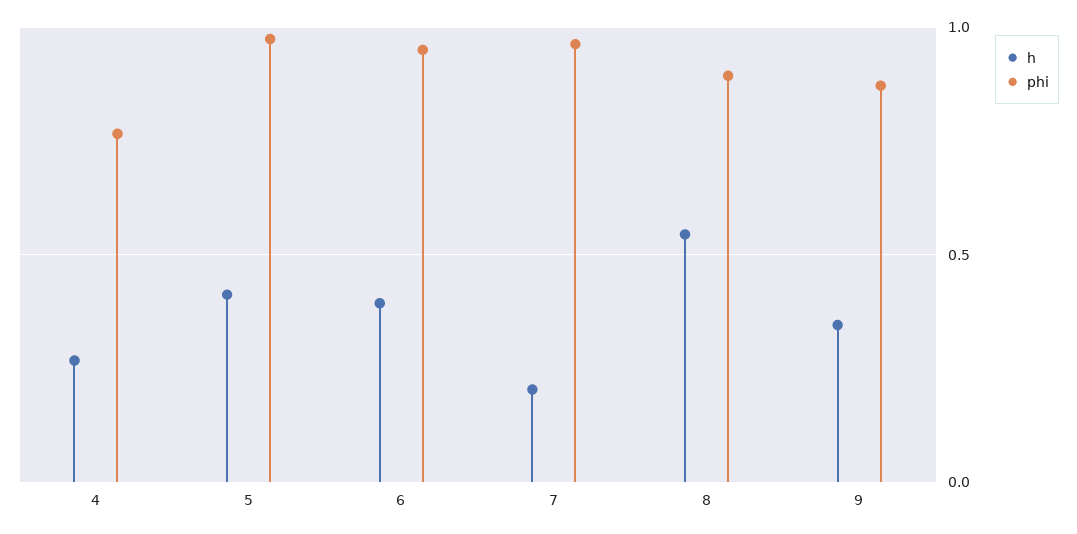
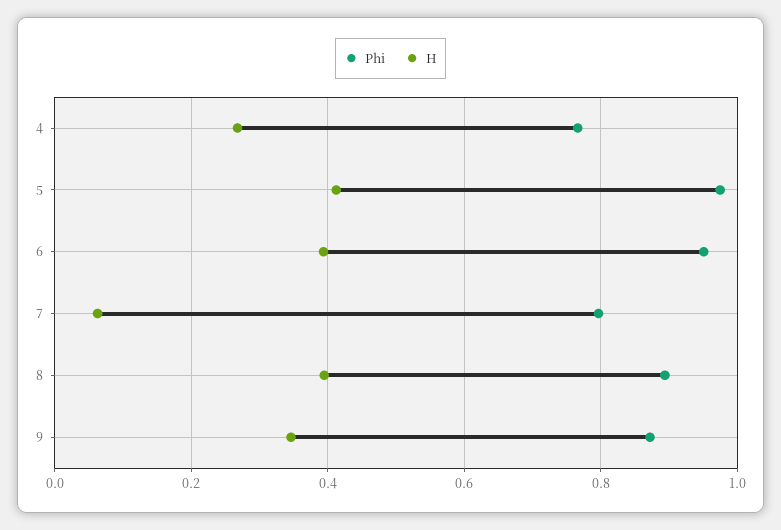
  {
    "h": {
      "4": 0.26,
      "5": 0.42,
      "6": 0.4,
-     "7": 0.2,
+     "7": 0.06,
-     "8": 0.55,
+     "8": 0.4,
      "9": 0.34
    },
    "phi": {
      "4": 0.76,
      "5": 0.98,
      "6": 0.96,
-     "7": 0.95,
+     "7": 0.8,
      "8": 0.9,
      "9": 0.88
    }
  }

